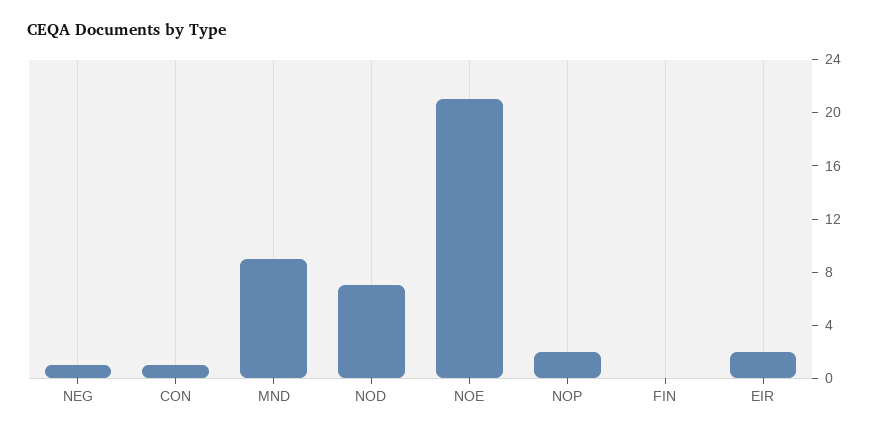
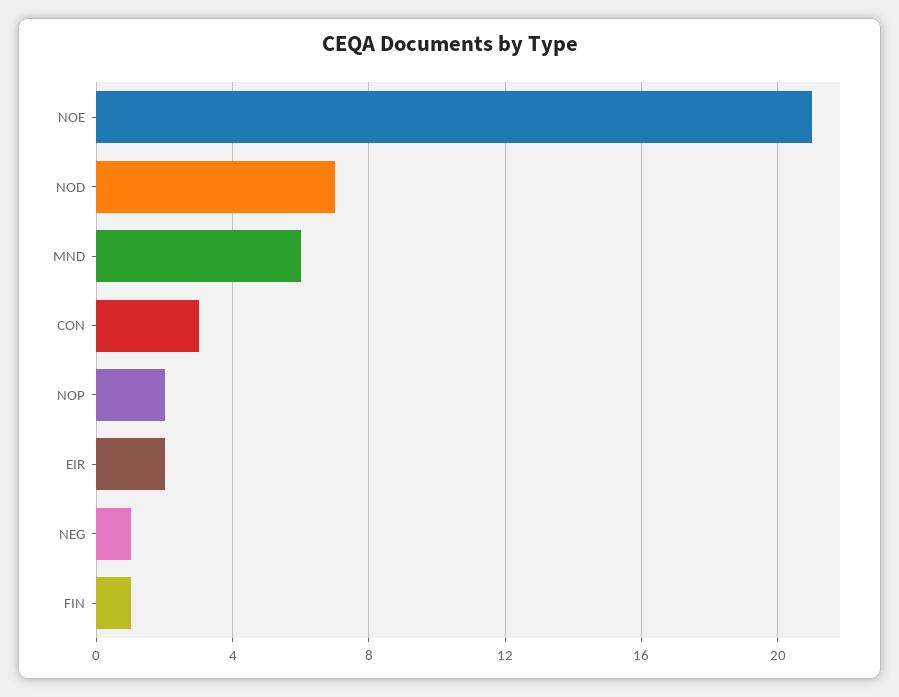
  {
    "NEG": 1,
-   "CON": 1,
+   "CON": 3,
-   "MND": 9,
+   "MND": 6,
    "NOD": 7,
    "NOE": 21,
    "NOP": 2,
-   "FIN": 0,
+   "FIN": 1,
    "EIR": 2
  }

